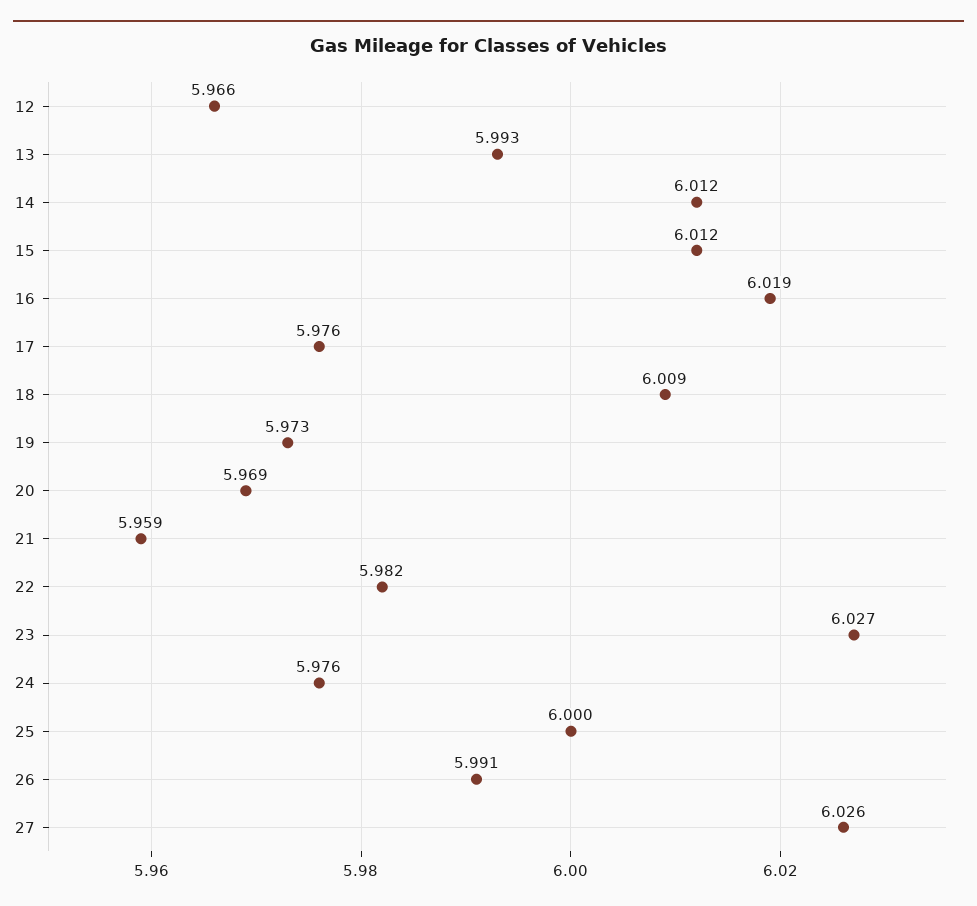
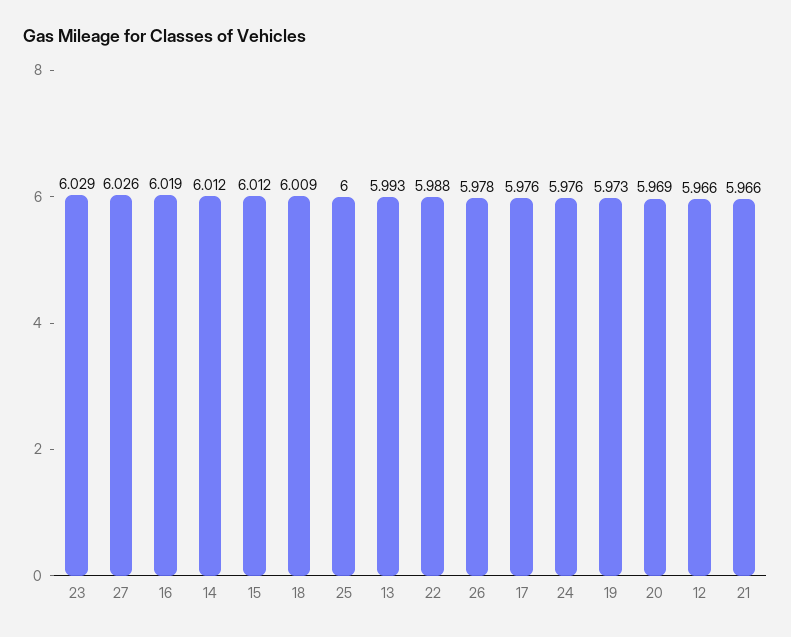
  {
    "12": 5.966,
    "13": 5.993,
    "14": 6.012,
    "15": 6.012,
    "16": 6.019,
    "17": 5.976,
    "18": 6.009,
    "19": 5.973,
    "20": 5.969,
-   "21": 5.959,
+   "21": 5.966,
-   "22": 5.982,
+   "22": 5.988,
-   "23": 6.027,
+   "23": 6.029,
    "24": 5.976,
    "25": 6,
-   "26": 5.991,
+   "26": 5.978,
    "27": 6.026
  }

